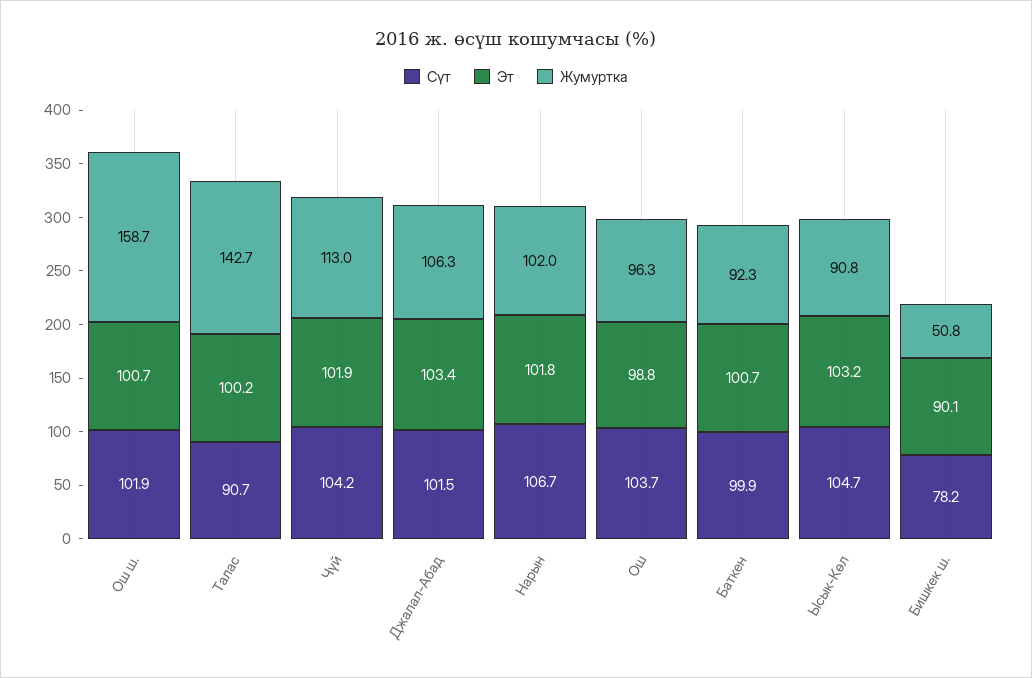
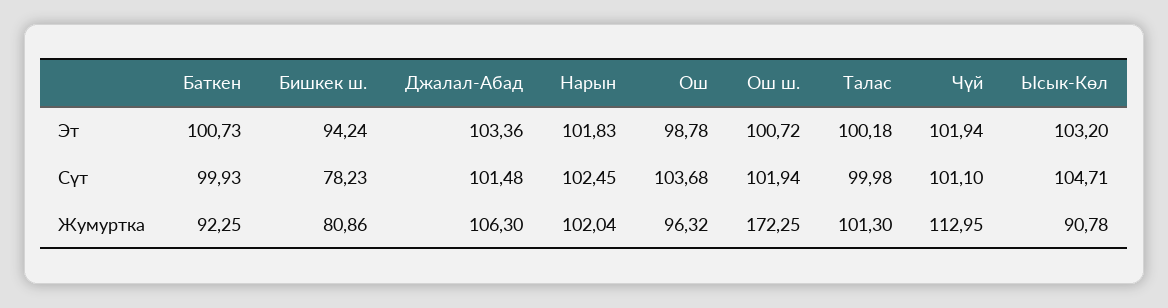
  {
    "Сүт": {
      "Ош ш.": 101.94,
-     "Талас": 90.7,
+     "Талас": 99.98,
-     "Чүй": 104.2,
+     "Чүй": 101.1,
      "Джалал-Абад": 101.48,
-     "Нарын": 106.7,
+     "Нарын": 102.45,
      "Ош": 103.68,
      "Баткен": 99.93,
      "Ысык-Көл": 104.71,
      "Бишкек ш.": 78.23
    },
    "Эт": {
      "Ош ш.": 100.72,
      "Талас": 100.18,
      "Чүй": 101.94,
      "Джалал-Абад": 103.36,
      "Нарын": 101.83,
      "Ош": 98.78,
      "Баткен": 100.73,
      "Ысык-Көл": 103.2,
-     "Бишкек ш.": 90.1
+     "Бишкек ш.": 94.24
    },
    "Жумуртка": {
-     "Ош ш.": 158.7,
+     "Ош ш.": 172.25,
-     "Талас": 142.7,
+     "Талас": 101.3,
      "Чүй": 112.95,
      "Джалал-Абад": 106.3,
      "Нарын": 102.04,
      "Ош": 96.32,
      "Баткен": 92.25,
      "Ысык-Көл": 90.78,
-     "Бишкек ш.": 50.8
+     "Бишкек ш.": 80.86
    }
  }

